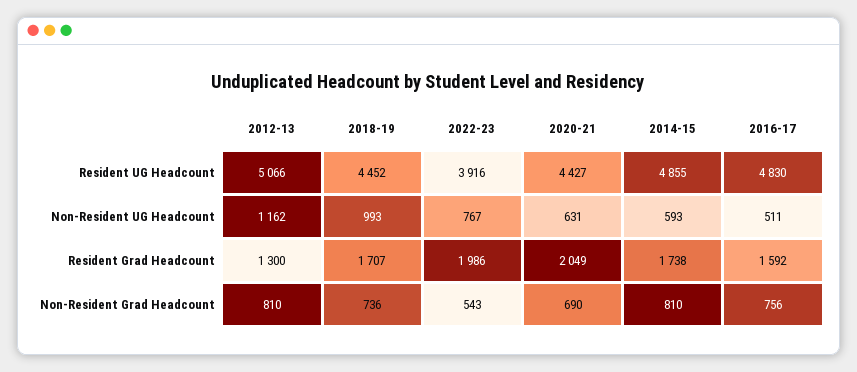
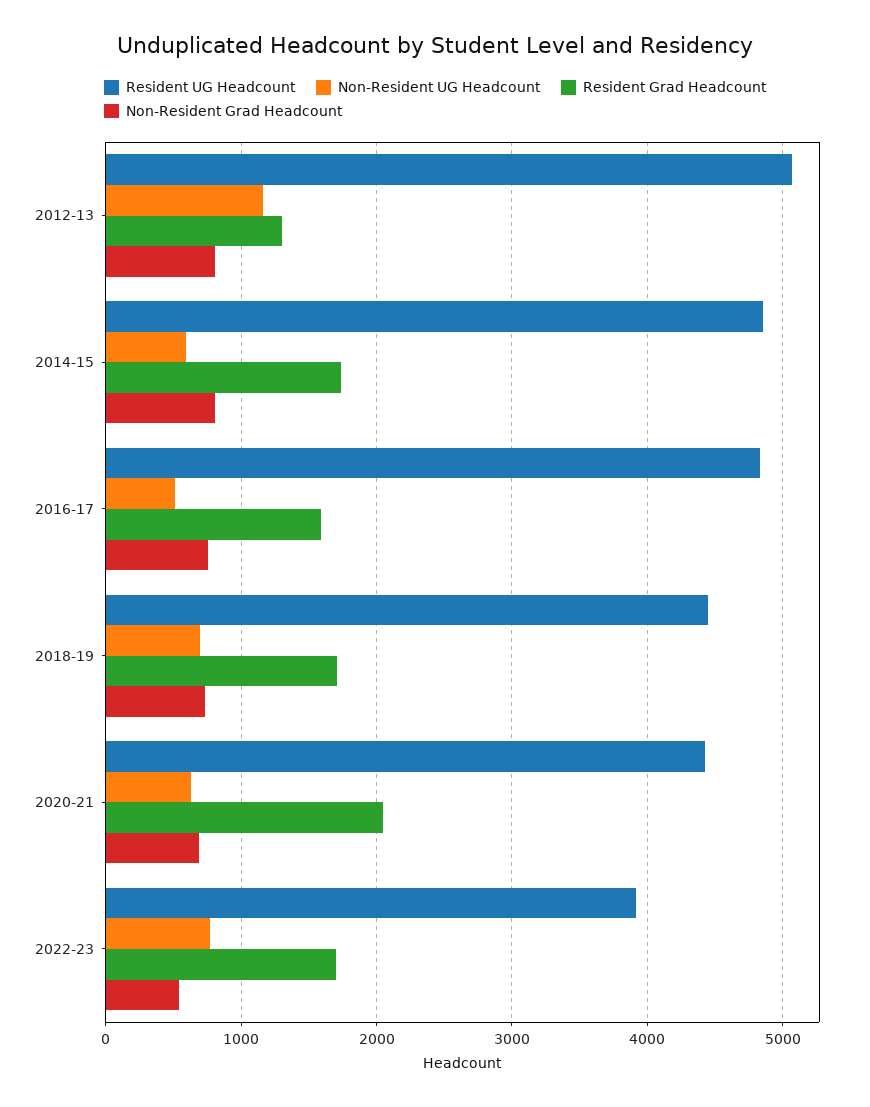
  {
    "Resident UG Headcount": {
      "2012-13": 5066,
      "2018-19": 4452,
      "2022-23": 3916,
      "2020-21": 4427,
      "2014-15": 4855,
      "2016-17": 4830
    },
    "Non-Resident UG Headcount": {
      "2012-13": 1162,
-     "2018-19": 993,
+     "2018-19": 700,
      "2022-23": 767,
      "2020-21": 631,
      "2014-15": 593,
      "2016-17": 511
    },
    "Resident Grad Headcount": {
      "2012-13": 1300,
      "2018-19": 1707,
-     "2022-23": 1986,
+     "2022-23": 1700,
      "2020-21": 2049,
      "2014-15": 1738,
      "2016-17": 1592
    },
    "Non-Resident Grad Headcount": {
      "2012-13": 810,
      "2018-19": 736,
      "2022-23": 543,
      "2020-21": 690,
      "2014-15": 810,
      "2016-17": 756
    }
  }

